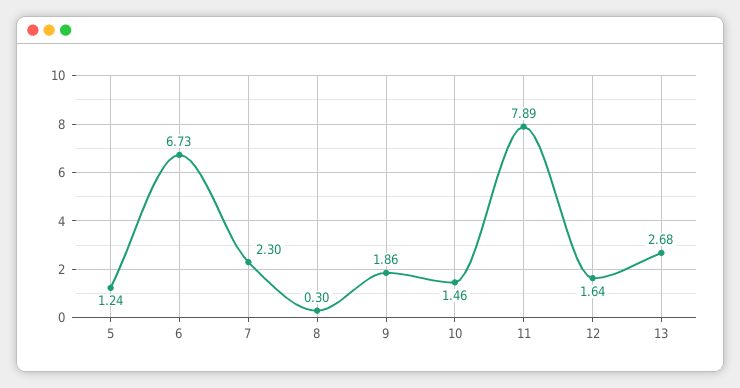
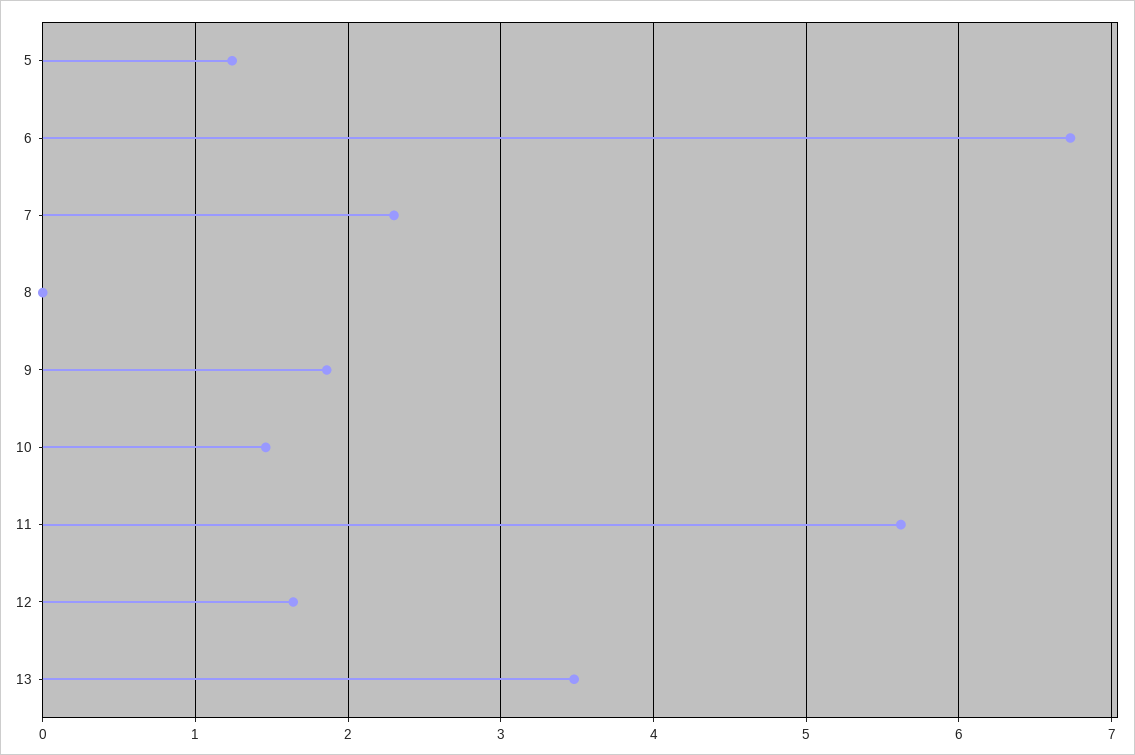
  {
    "5": 1.24,
    "6": 6.73,
    "7": 2.3,
-   "8": 0.3,
+   "8": 0,
    "9": 1.86,
    "10": 1.46,
-   "11": 7.89,
+   "11": 5.6,
    "12": 1.64,
-   "13": 2.68
+   "13": 3.5
  }

